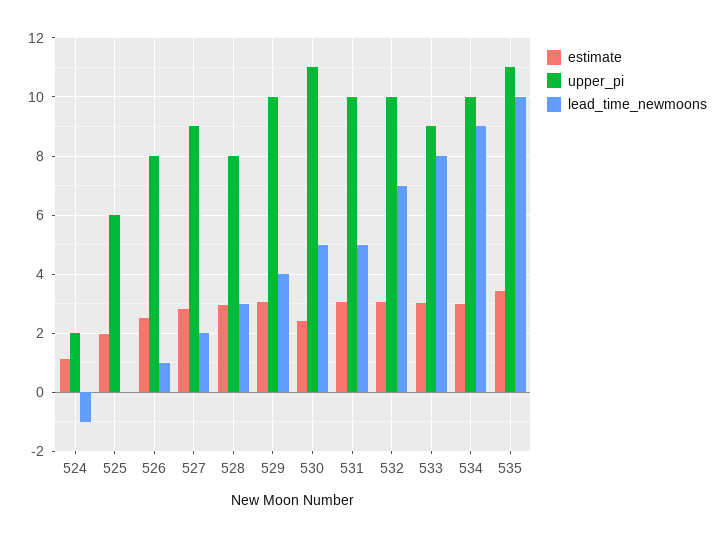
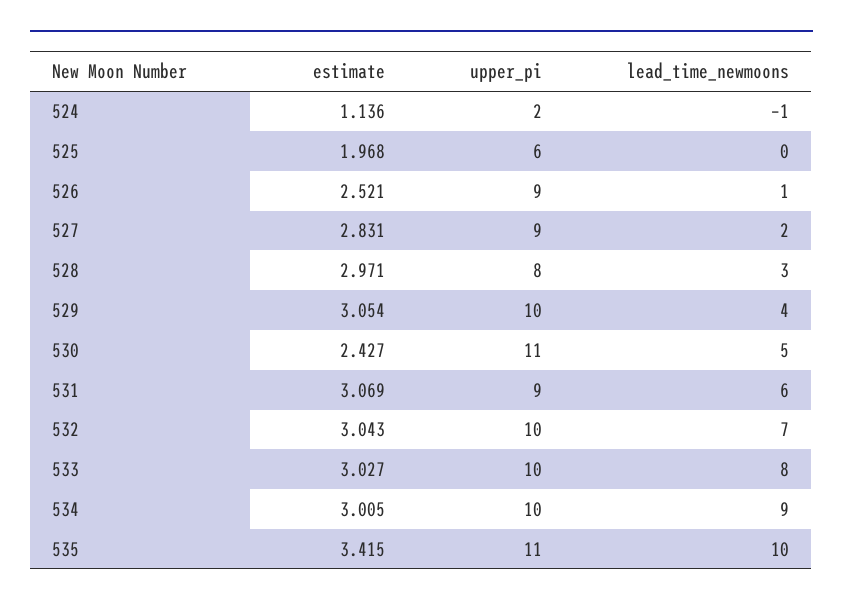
  {
    "estimate": {
      "524": 1.136,
      "525": 1.968,
      "526": 2.521,
      "527": 2.831,
      "528": 2.971,
      "529": 3.054,
      "530": 2.427,
      "531": 3.069,
      "532": 3.043,
      "533": 3.027,
      "534": 3.005,
      "535": 3.415
    },
    "upper_pi": {
      "524": 2,
      "525": 6,
-     "526": 8,
+     "526": 9,
      "527": 9,
      "528": 8,
      "529": 10,
      "530": 11,
-     "531": 10,
+     "531": 9,
      "532": 10,
-     "533": 9,
+     "533": 10,
      "534": 10,
      "535": 11
    },
    "lead_time_newmoons": {
      "524": -1,
      "525": 0,
      "526": 1,
      "527": 2,
      "528": 3,
      "529": 4,
      "530": 5,
-     "531": 5,
+     "531": 6,
      "532": 7,
      "533": 8,
      "534": 9,
      "535": 10
    }
  }

